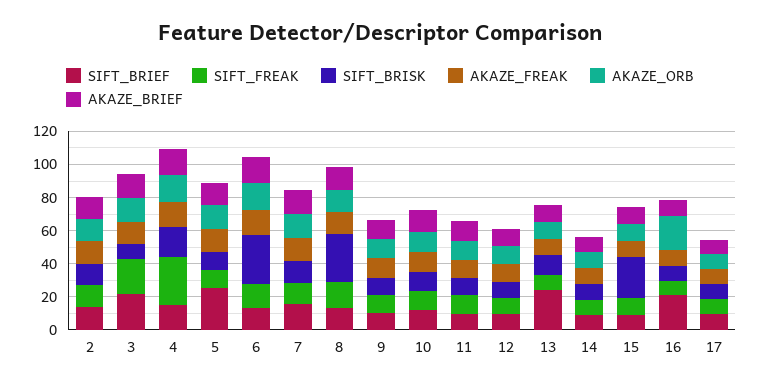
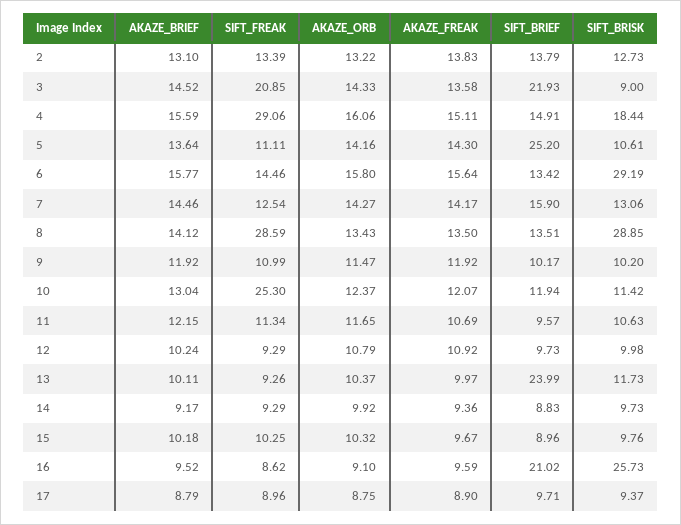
  {
    "SIFT_BRIEF": {
      "2": 13.79,
      "3": 21.93,
      "4": 14.91,
      "5": 25.2,
      "6": 13.42,
      "7": 15.9,
      "8": 13.51,
      "9": 10.17,
      "10": 11.94,
      "11": 9.57,
      "12": 9.73,
      "13": 23.99,
      "14": 8.83,
      "15": 8.96,
      "16": 21.02,
      "17": 9.71
    },
    "SIFT_FREAK": {
      "2": 13.39,
      "3": 20.85,
      "4": 29.06,
      "5": 11.11,
      "6": 14.46,
      "7": 12.54,
-     "8": 15,
+     "8": 28.59,
      "9": 10.99,
-     "10": 10,
+     "10": 25.3,
      "11": 11.34,
      "12": 9.29,
      "13": 9.26,
      "14": 9.29,
      "15": 10.25,
      "16": 8.62,
      "17": 8.96
    },
    "SIFT_BRISK": {
      "2": 12.73,
      "3": 9,
      "4": 18.44,
      "5": 10.61,
      "6": 29.19,
      "7": 13.06,
      "8": 28.85,
      "9": 10.2,
      "10": 11.42,
      "11": 10.63,
      "12": 9.98,
      "13": 11.73,
      "14": 9.73,
-     "15": 25,
+     "15": 9.76,
-     "16": 10,
+     "16": 25.73,
      "17": 9.37
    },
    "AKAZE_FREAK": {
      "2": 13.83,
      "3": 13.58,
      "4": 15.11,
      "5": 14.3,
      "6": 15.64,
      "7": 14.17,
      "8": 13.5,
      "9": 11.92,
      "10": 12.07,
      "11": 10.69,
      "12": 10.92,
      "13": 9.97,
      "14": 9.36,
      "15": 9.67,
      "16": 9.59,
      "17": 8.9
    },
    "AKAZE_ORB": {
      "2": 13.22,
      "3": 14.33,
      "4": 16.06,
      "5": 14.16,
      "6": 15.8,
      "7": 14.27,
      "8": 13.43,
      "9": 11.47,
      "10": 12.37,
      "11": 11.65,
      "12": 10.79,
      "13": 10.37,
      "14": 9.92,
      "15": 10.32,
-     "16": 20,
+     "16": 9.1,
      "17": 8.75
    },
    "AKAZE_BRIEF": {
      "2": 13.1,
      "3": 14.52,
      "4": 15.59,
      "5": 13.64,
      "6": 15.77,
      "7": 14.46,
      "8": 14.12,
      "9": 11.92,
      "10": 13.04,
      "11": 12.15,
      "12": 10.24,
      "13": 10.11,
      "14": 9.17,
      "15": 10.18,
      "16": 9.52,
      "17": 8.79
    }
  }

